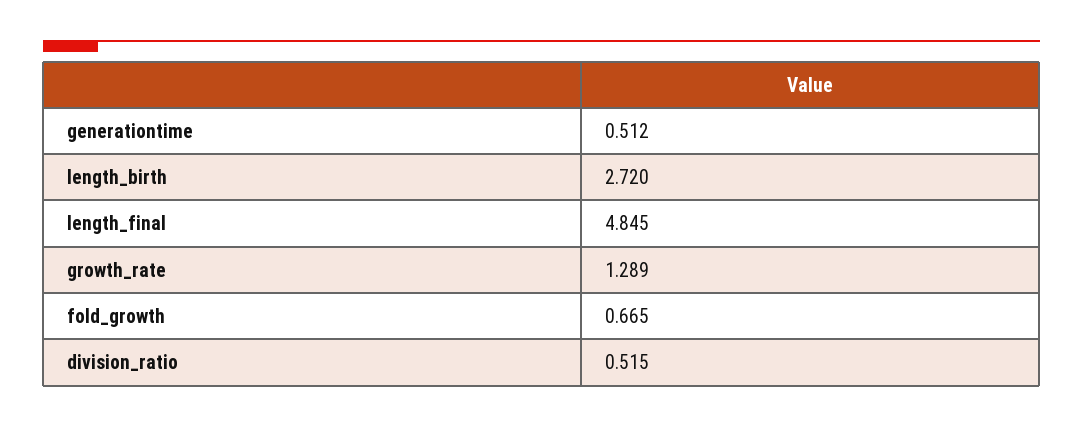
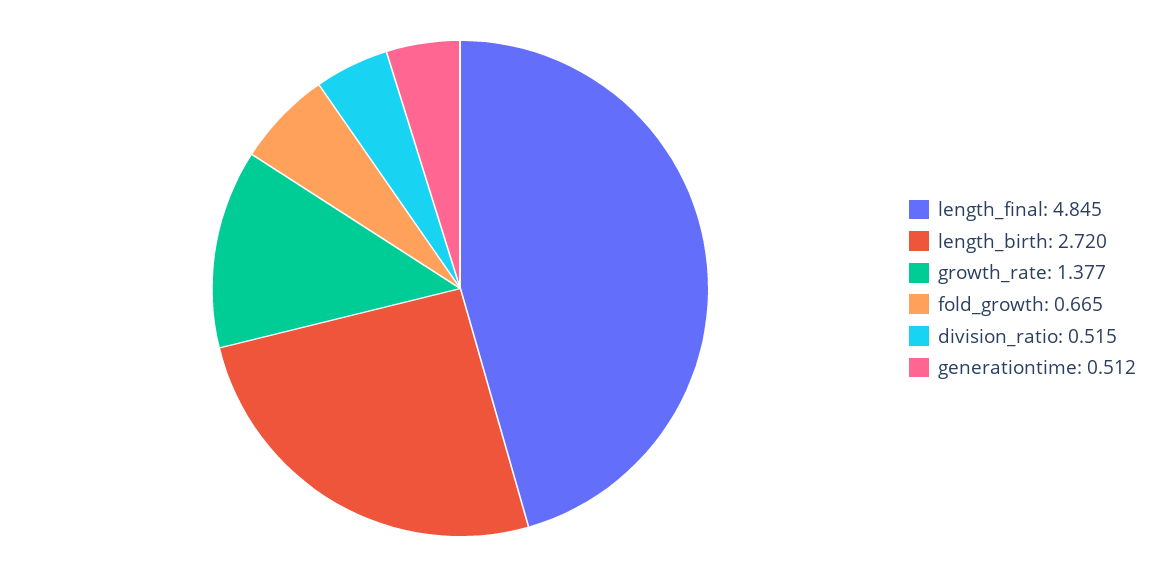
  {
    "generationtime": 0.512,
    "length_birth": 2.72,
    "length_final": 4.845,
-   "growth_rate": 1.289,
+   "growth_rate": 1.377,
    "fold_growth": 0.665,
    "division_ratio": 0.515
  }

